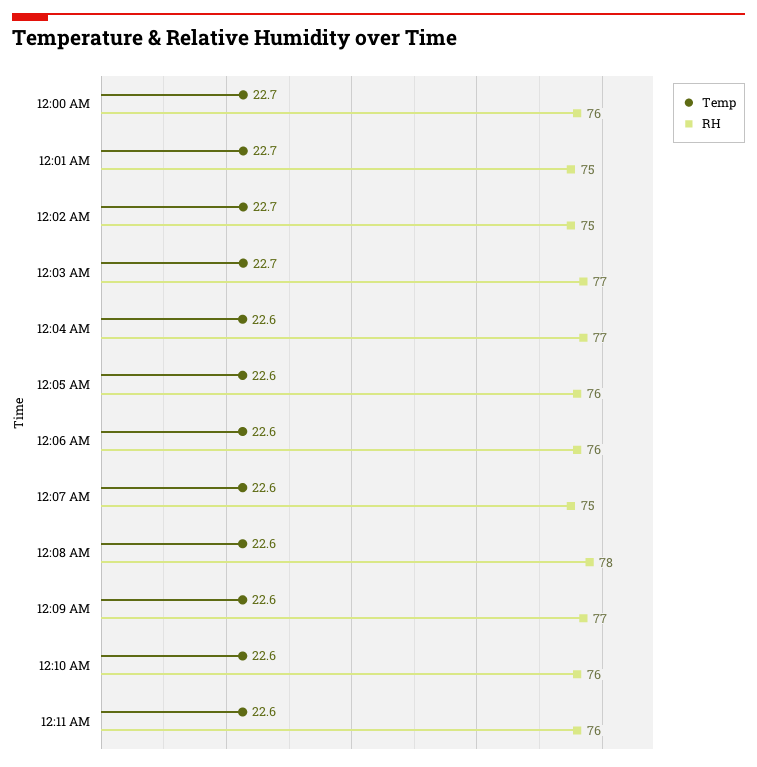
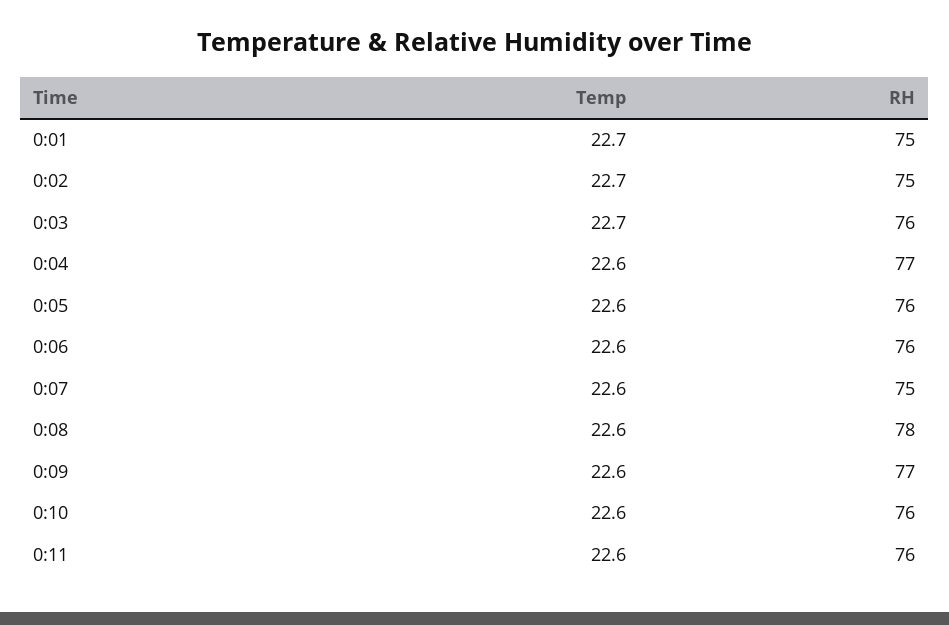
  {
    "Temp": {
-     "12:00 AM": 22.7,
      "12:01 AM": 22.7,
      "12:02 AM": 22.7,
      "12:03 AM": 22.7,
      "12:04 AM": 22.6,
      "12:05 AM": 22.6,
      "12:06 AM": 22.6,
      "12:07 AM": 22.6,
      "12:08 AM": 22.6,
      "12:09 AM": 22.6,
      "12:10 AM": 22.6,
      "12:11 AM": 22.6
    },
    "RH": {
-     "12:00 AM": 76,
      "12:01 AM": 75,
      "12:02 AM": 75,
-     "12:03 AM": 77,
+     "12:03 AM": 76,
      "12:04 AM": 77,
      "12:05 AM": 76,
      "12:06 AM": 76,
      "12:07 AM": 75,
      "12:08 AM": 78,
      "12:09 AM": 77,
      "12:10 AM": 76,
      "12:11 AM": 76
    }
  }

